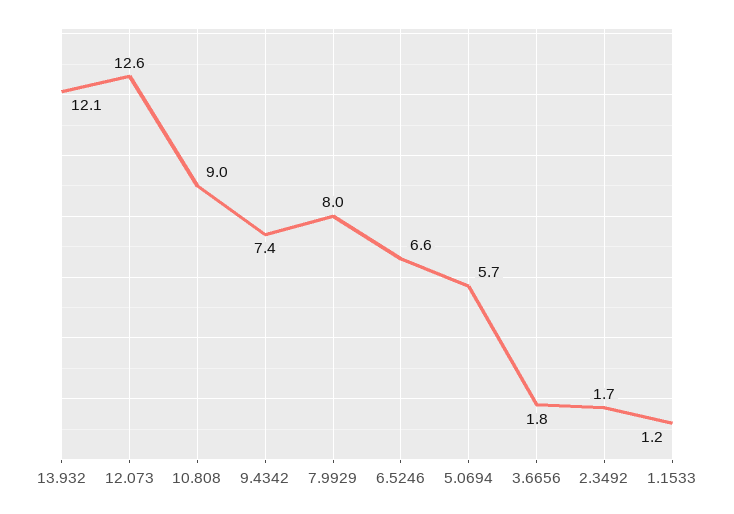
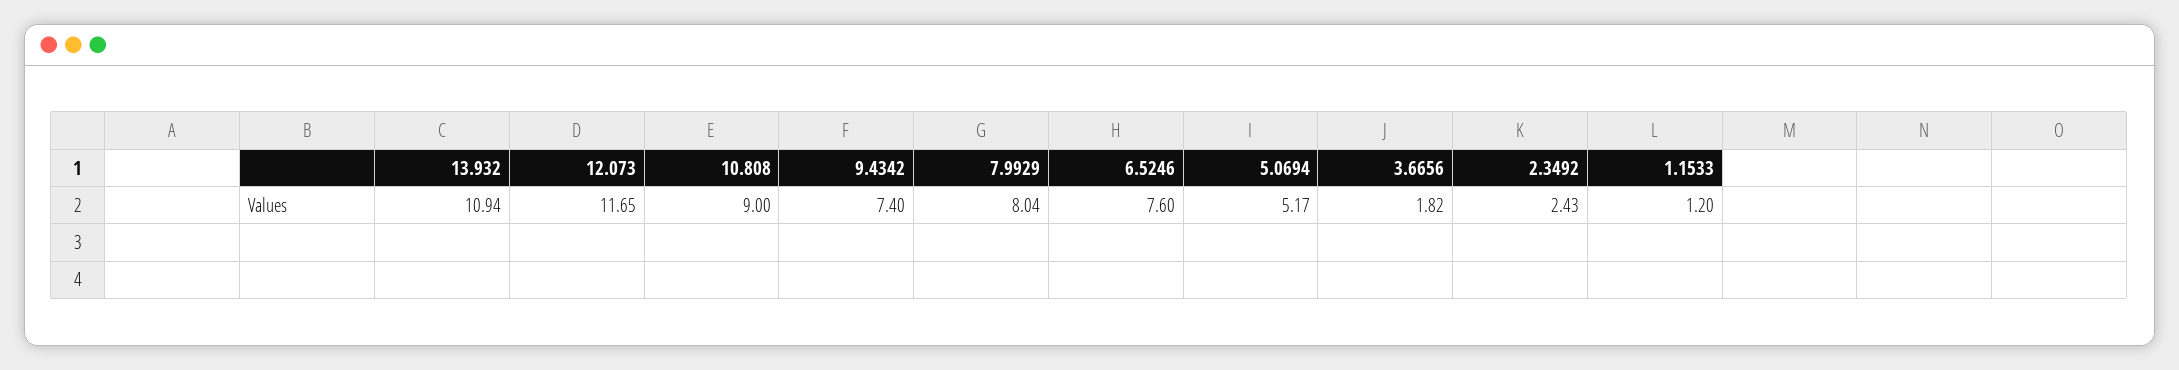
  {
-   "13.932": 12.1,
+   "13.932": 10.94,
-   "12.073": 12.6,
+   "12.073": 11.65,
    "10.808": 9,
    "9.4342": 7.4,
    "7.9929": 8.04,
-   "6.5246": 6.6,
+   "6.5246": 7.6,
-   "5.0694": 5.7,
+   "5.0694": 5.17,
    "3.6656": 1.82,
-   "2.3492": 1.7,
+   "2.3492": 2.43,
    "1.1533": 1.2
  }

